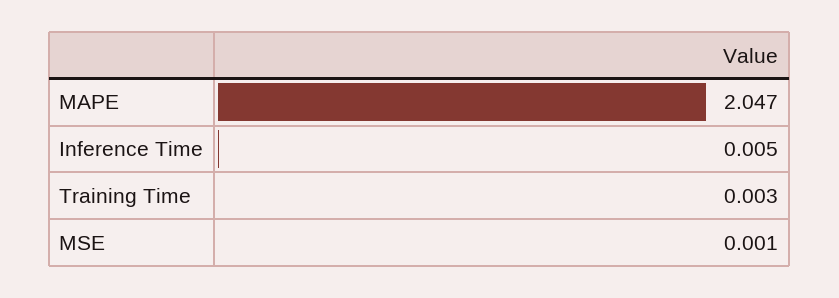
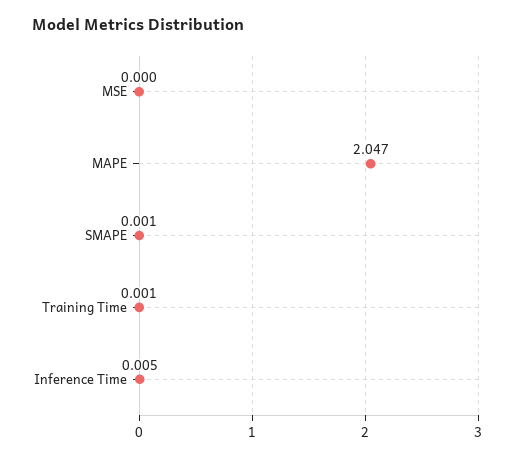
  {
    "MAPE": 2.047,
    "Inference Time": 0.005,
-   "Training Time": 0.003,
+   "Training Time": 0.001,
-   "MSE": 0.001
+   "MSE": 0,
+   "SMAPE": 0.001
  }

